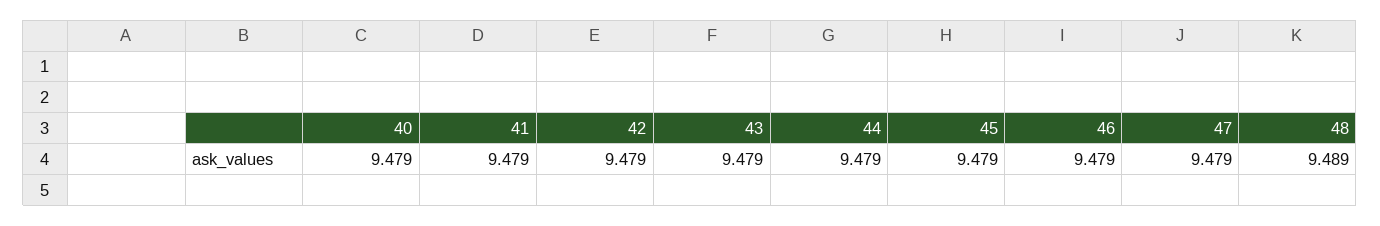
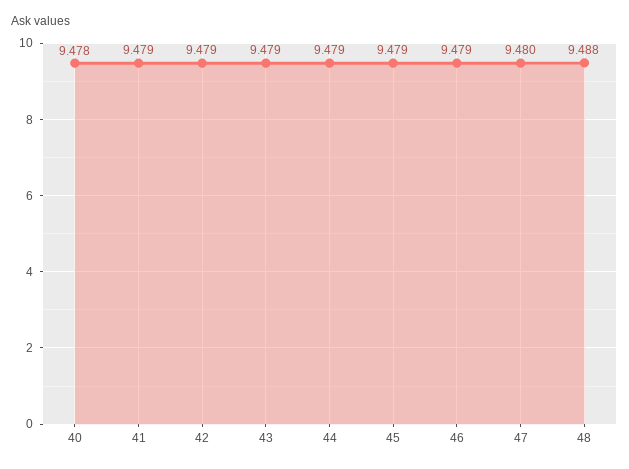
  {
-   "40": 9.479,
+   "40": 9.478,
    "41": 9.479,
    "42": 9.479,
    "43": 9.479,
    "44": 9.479,
    "45": 9.479,
    "46": 9.479,
-   "47": 9.479,
+   "47": 9.48,
-   "48": 9.489
+   "48": 9.488
  }

